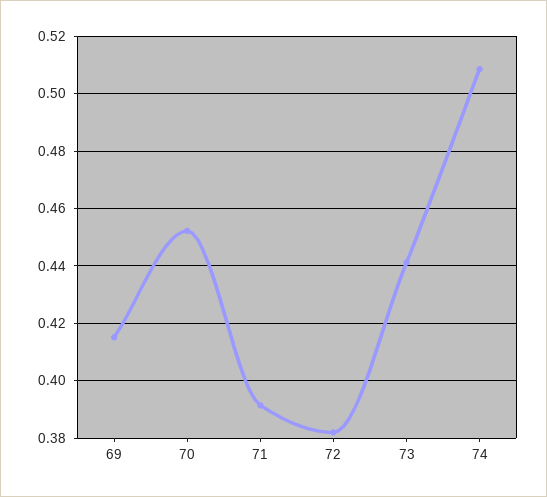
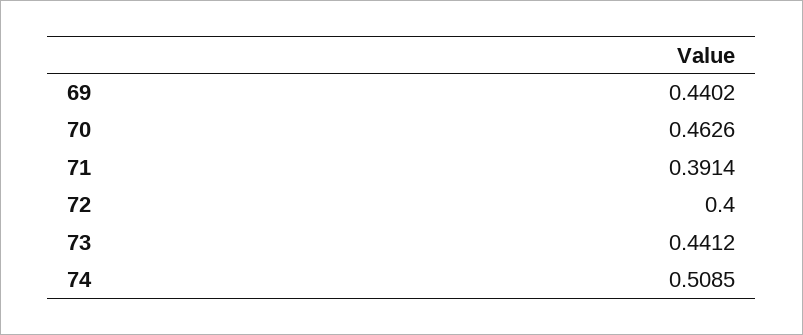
  {
-   "69": 0.415,
+   "69": 0.4402,
-   "70": 0.4525,
+   "70": 0.4626,
    "71": 0.3914,
-   "72": 0.3825,
+   "72": 0.4,
    "73": 0.4412,
    "74": 0.5085
  }

